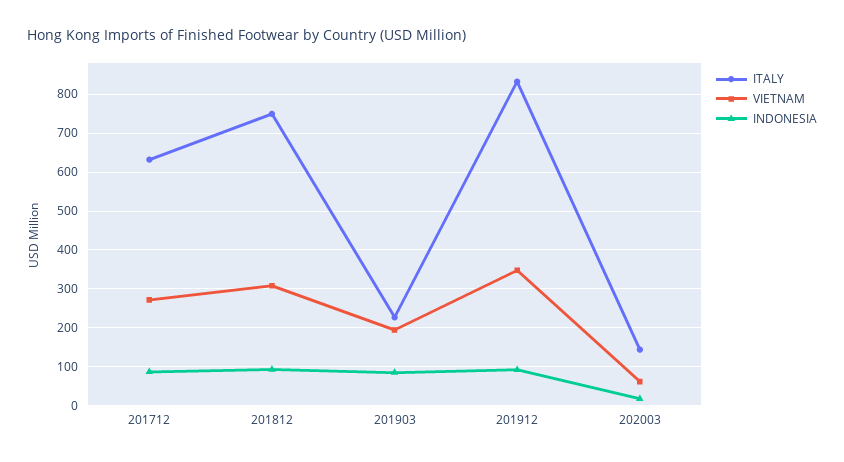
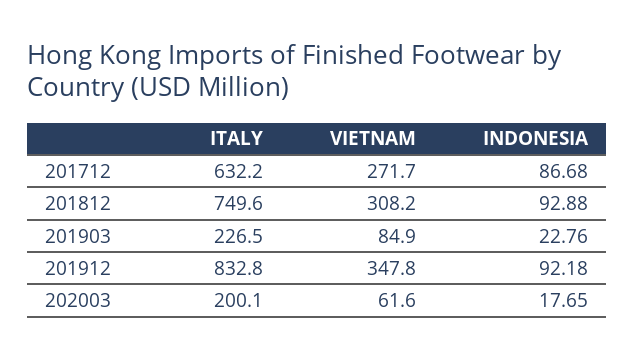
  {
    "ITALY": {
      "201712": 632.2,
      "201812": 749.6,
      "201903": 226.5,
      "201912": 832.8,
-     "202003": 140
+     "202003": 200.1
    },
    "VIETNAM": {
      "201712": 271.7,
      "201812": 308.2,
-     "201903": 200,
+     "201903": 84.9,
      "201912": 347.8,
      "202003": 61.6
    },
    "INDONESIA": {
      "201712": 86.68,
      "201812": 92.88,
-     "201903": 80,
+     "201903": 22.76,
      "201912": 92.18,
      "202003": 17.65
    }
  }

